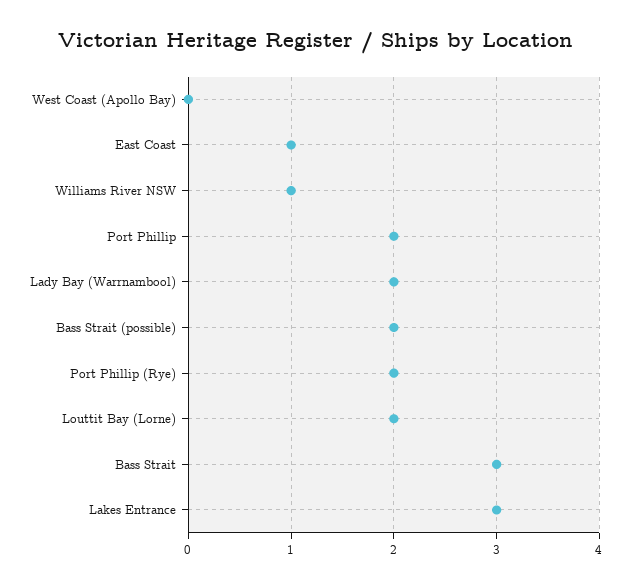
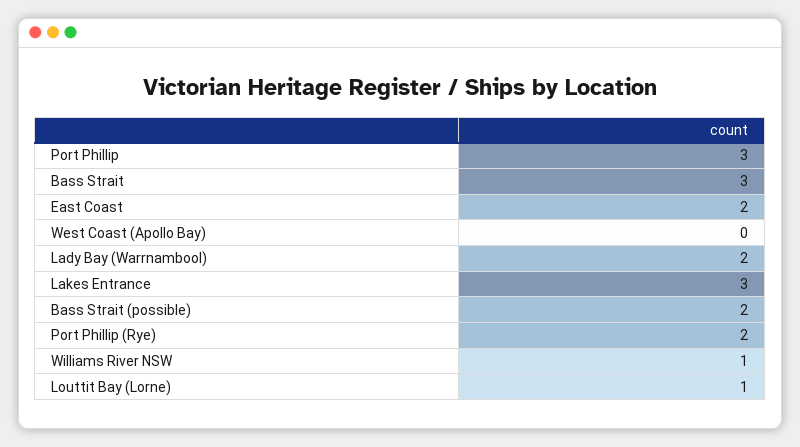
  {
    "West Coast (Apollo Bay)": 0,
-   "East Coast": 1,
+   "East Coast": 2,
    "Williams River NSW": 1,
-   "Port Phillip": 2,
+   "Port Phillip": 3,
    "Lady Bay (Warrnambool)": 2,
    "Bass Strait (possible)": 2,
    "Port Phillip (Rye)": 2,
-   "Louttit Bay (Lorne)": 2,
+   "Louttit Bay (Lorne)": 1,
    "Bass Strait": 3,
    "Lakes Entrance": 3
  }

